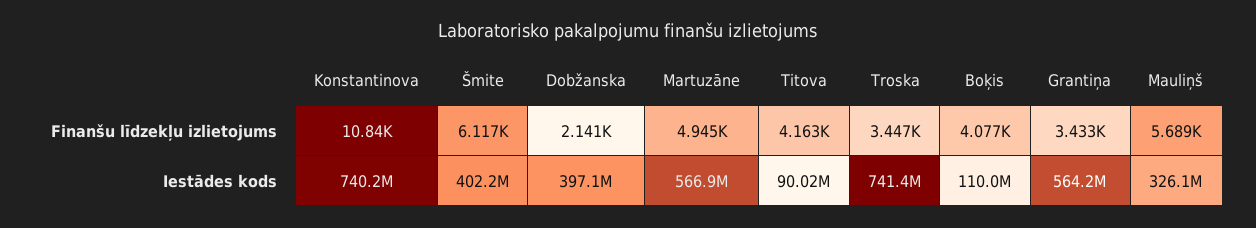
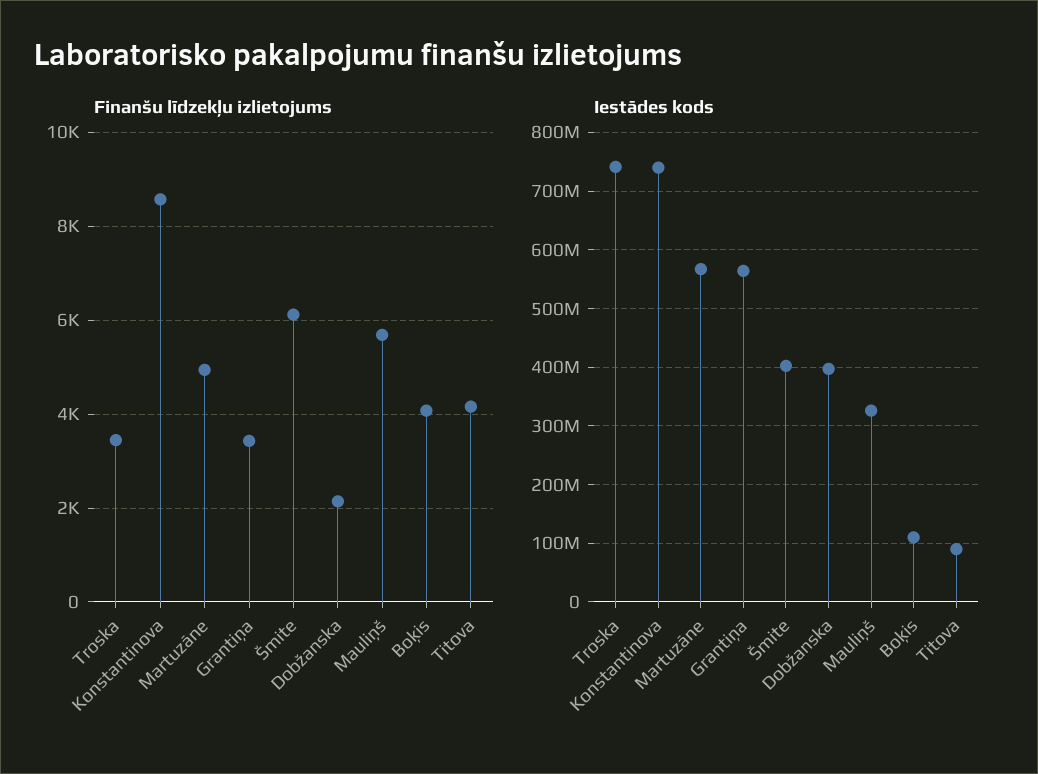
  {
    "Finanšu līdzekļu izlietojums": {
-     "Konstantinova": 10840,
+     "Konstantinova": 8600,
      "Šmite": 6117,
      "Dobžanska": 2141,
      "Martuzāne": 4945,
      "Titova": 4163,
      "Troska": 3447,
      "Boķis": 4077,
      "Grantiņa": 3433,
      "Mauliņš": 5689
    },
    "Iestādes kods": {
      "Konstantinova": 740200000,
      "Šmite": 402200000,
      "Dobžanska": 397100000,
      "Martuzāne": 566900000,
      "Titova": 90020000,
      "Troska": 741400000,
      "Boķis": 110000000,
      "Grantiņa": 564200000,
      "Mauliņš": 326100000
    }
  }

